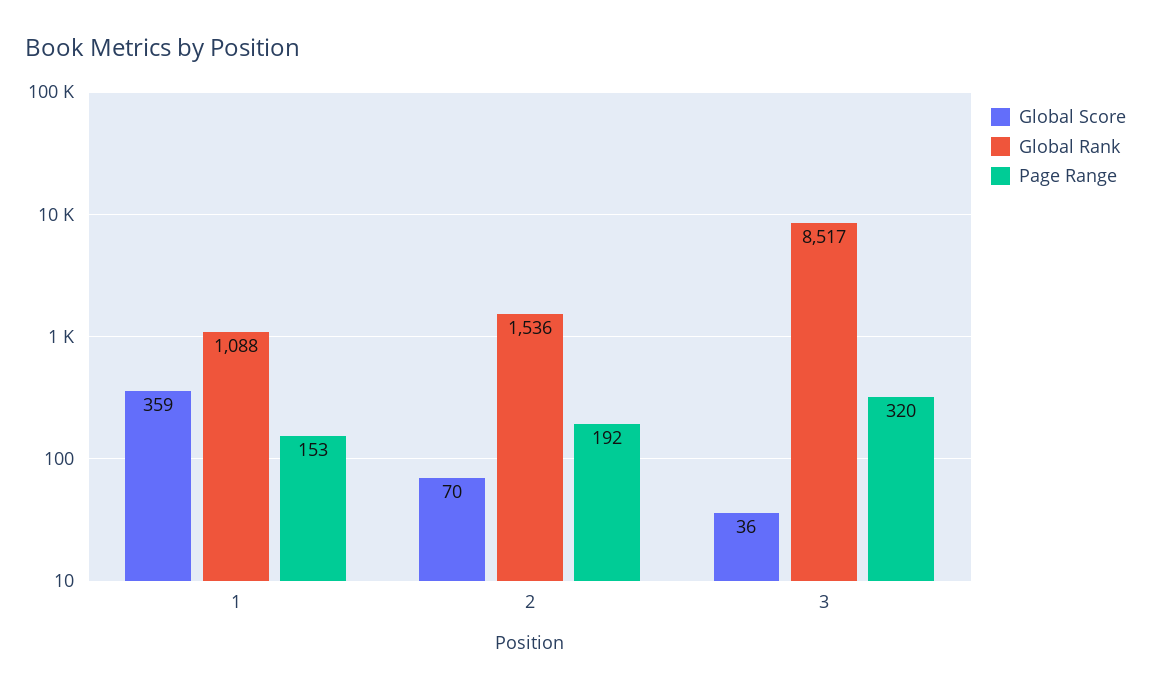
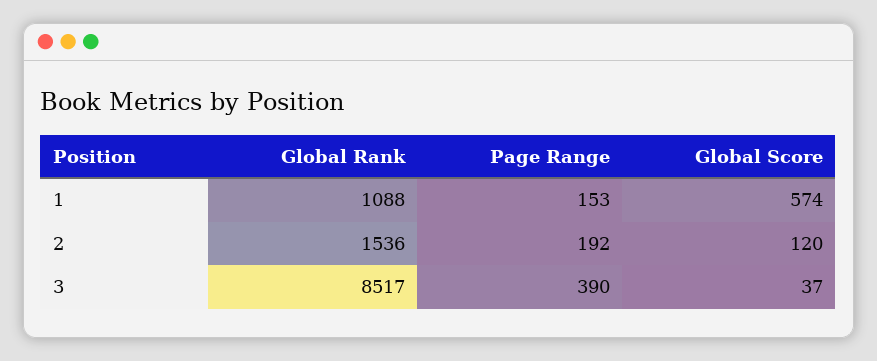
  {
    "Global Score": {
-     "1": 359,
+     "1": 574,
-     "2": 70,
+     "2": 120,
-     "3": 36
+     "3": 37
    },
    "Global Rank": {
      "1": 1088,
      "2": 1536,
      "3": 8517
    },
    "Page Range": {
      "1": 153,
      "2": 192,
-     "3": 320
+     "3": 390
    }
  }

